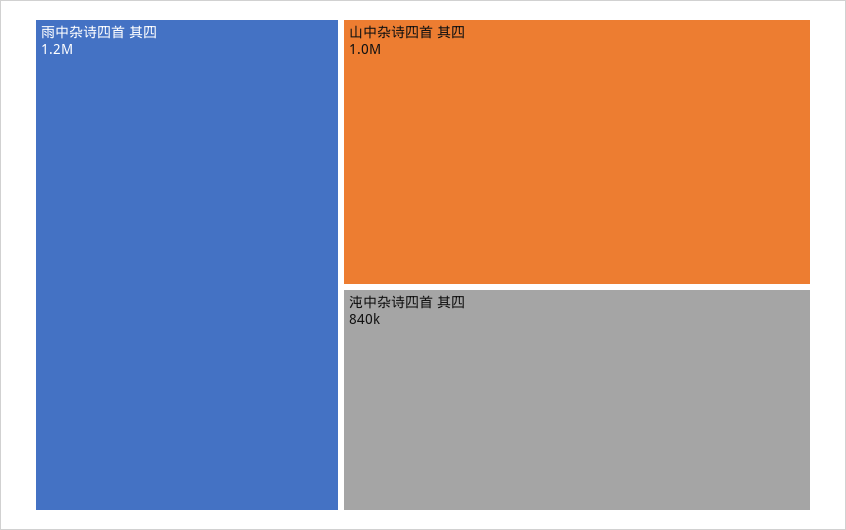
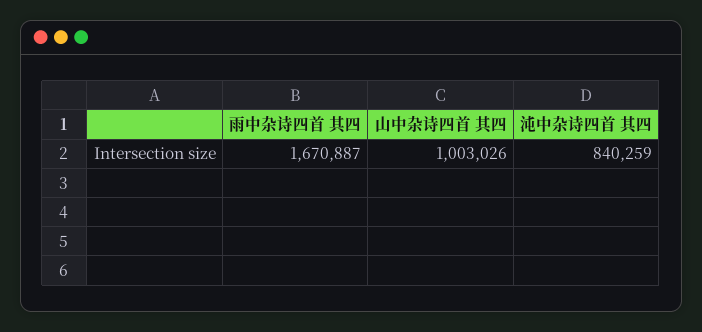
  {
-   "雨中杂诗四首 其四": 1200000,
+   "雨中杂诗四首 其四": 1670887,
    "山中杂诗四首 其四": 1003026,
    "沌中杂诗四首 其四": 840259
  }

